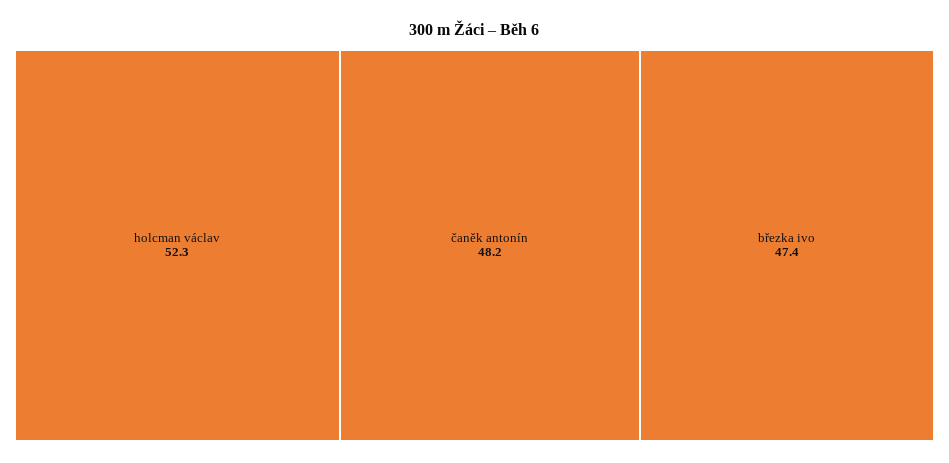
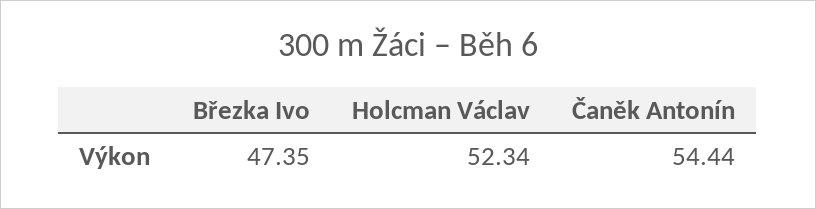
  {
    "holcman václav": 52.34,
-   "čaněk antonín": 48.2,
+   "čaněk antonín": 54.44,
    "březka ivo": 47.35
  }

